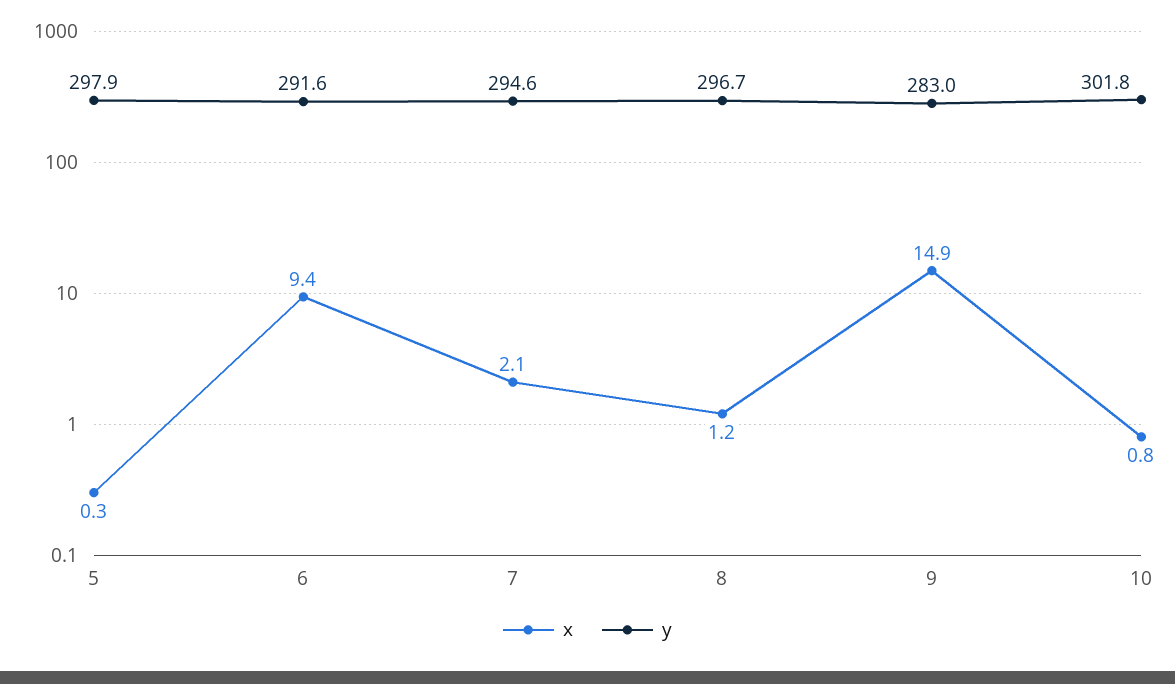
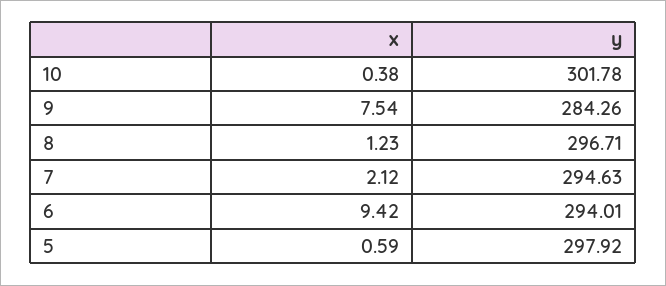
  {
    "x": {
-     "5": 0.3,
+     "5": 0.59,
      "6": 9.42,
      "7": 2.12,
      "8": 1.23,
-     "9": 14.9,
+     "9": 7.54,
-     "10": 0.8
+     "10": 0.38
    },
    "y": {
      "5": 297.92,
-     "6": 291.6,
+     "6": 294.01,
      "7": 294.63,
      "8": 296.71,
-     "9": 283,
+     "9": 284.26,
      "10": 301.78
    }
  }

